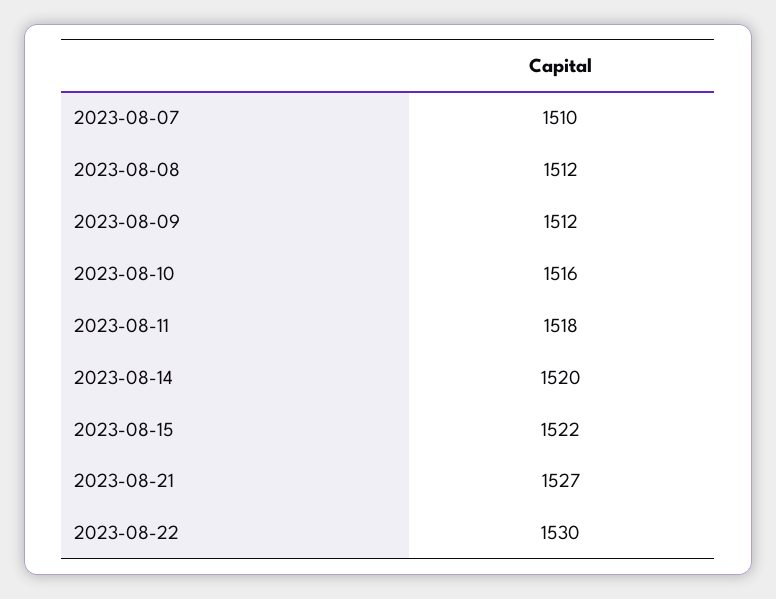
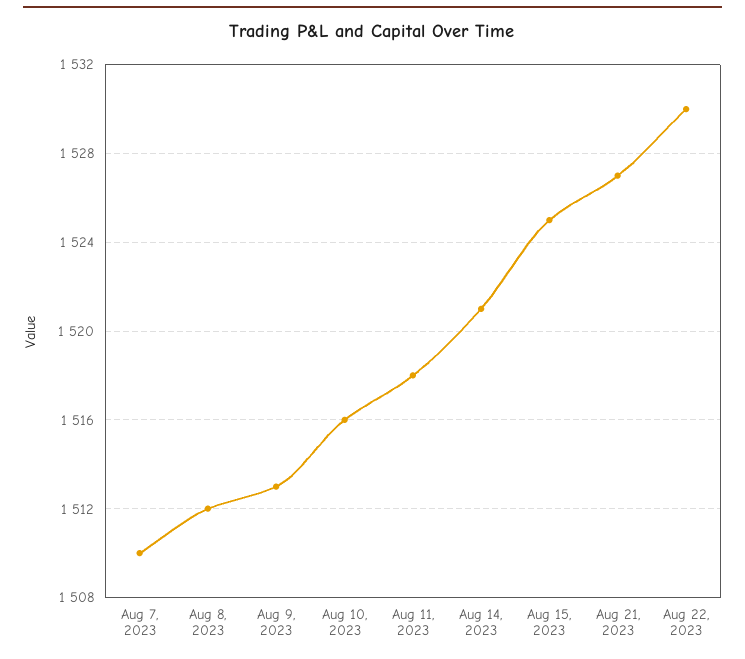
  {
    "2023-08-07": 1510,
    "2023-08-08": 1512,
-   "2023-08-09": 1512,
+   "2023-08-09": 1513,
    "2023-08-10": 1516,
    "2023-08-11": 1518,
-   "2023-08-14": 1520,
+   "2023-08-14": 1521,
-   "2023-08-15": 1522,
+   "2023-08-15": 1525,
    "2023-08-21": 1527,
    "2023-08-22": 1530
  }

